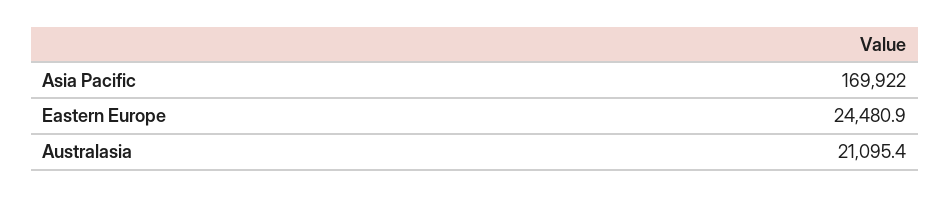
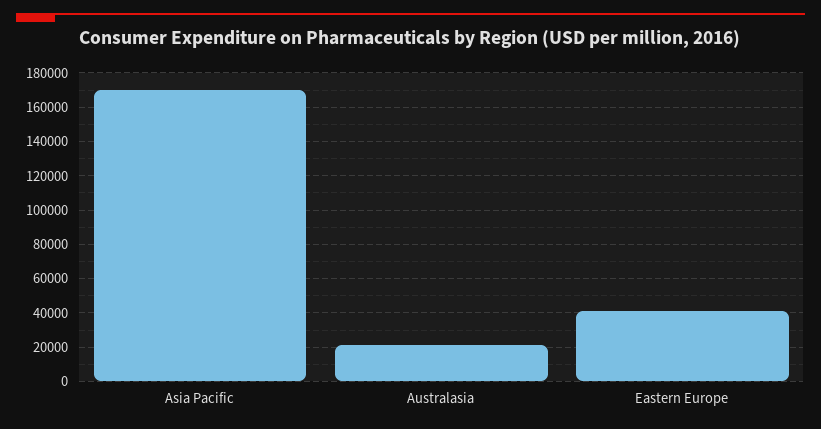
  {
    "Asia Pacific": 169922,
-   "Eastern Europe": 24480.9,
+   "Eastern Europe": 40000,
    "Australasia": 21095.4
  }

